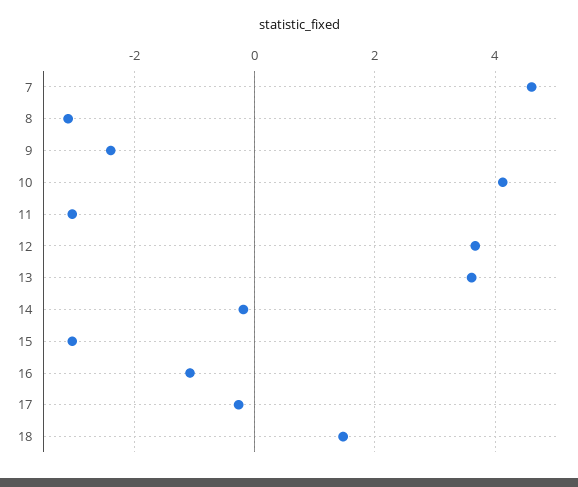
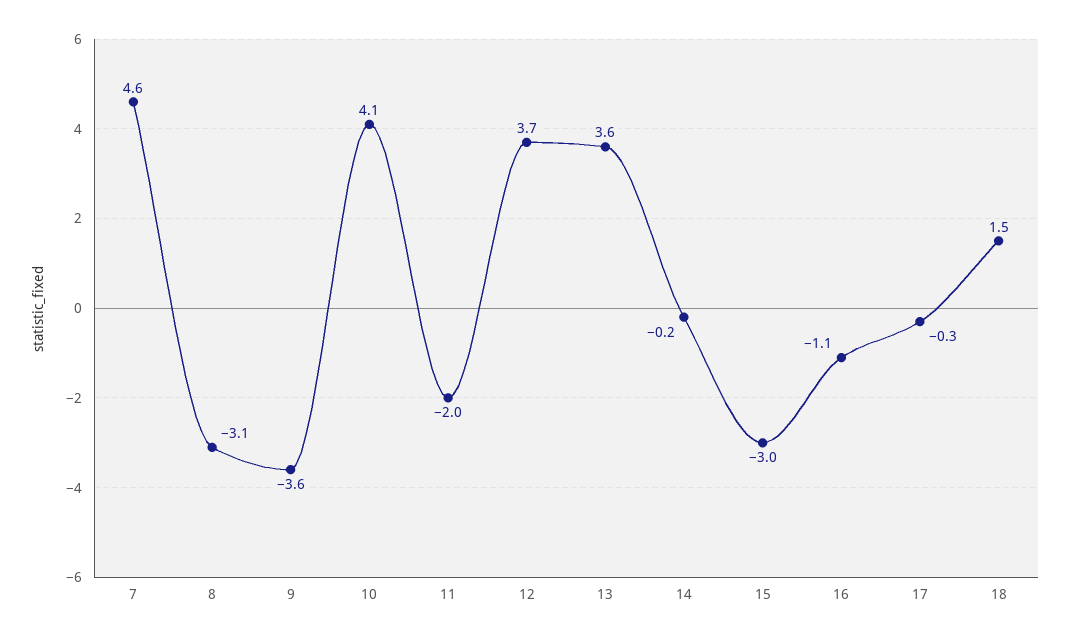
  {
    "7": 4.6,
    "8": -3.1,
-   "9": -2.4,
+   "9": -3.6,
    "10": 4.1,
-   "11": -3,
+   "11": -2,
    "12": 3.7,
    "13": 3.6,
    "14": -0.2,
    "15": -3,
    "16": -1.1,
    "17": -0.3,
    "18": 1.5
  }

